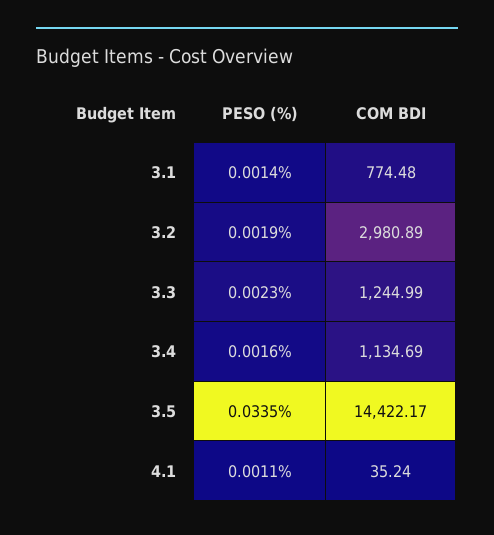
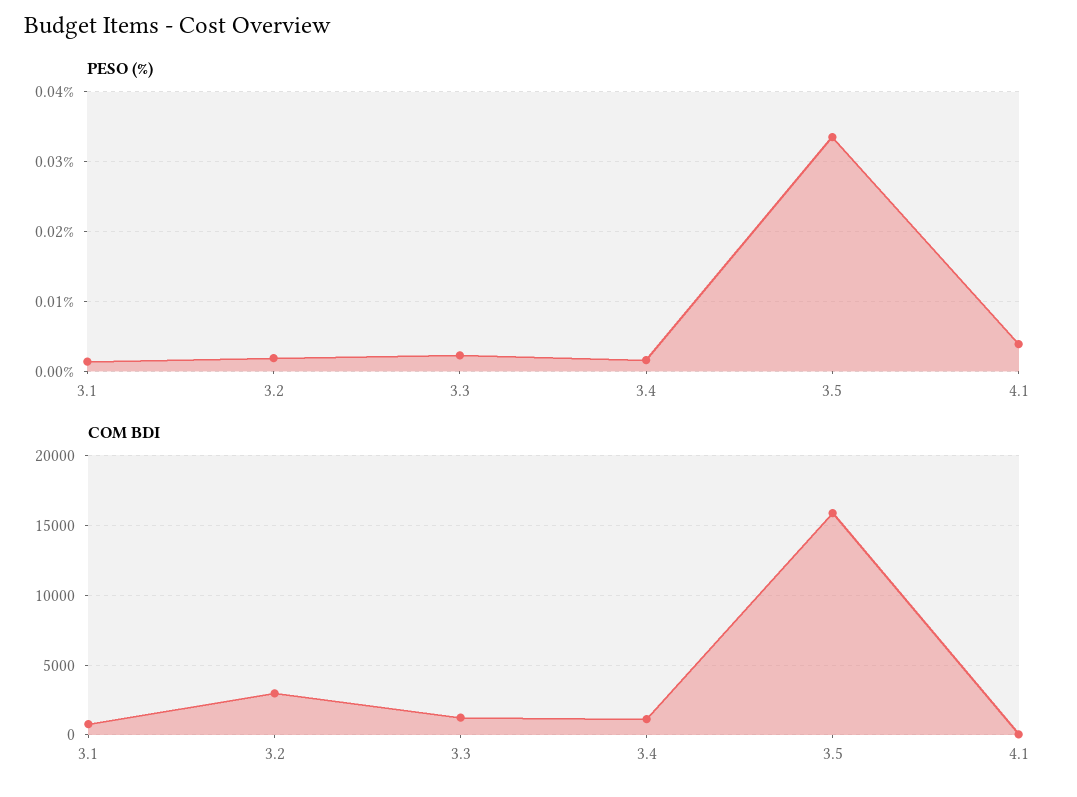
  {
    "PESO (%)": {
      "3.1": 0.0014,
      "3.2": 0.0019,
      "3.3": 0.0023,
      "3.4": 0.0016,
      "3.5": 0.0335,
-     "4.1": 0.0011
+     "4.1": 0.004
    },
    "COM BDI": {
      "3.1": 774.48,
      "3.2": 2980.89,
      "3.3": 1244.99,
      "3.4": 1134.69,
-     "3.5": 14422.17,
+     "3.5": 16000,
      "4.1": 35.24
    }
  }

